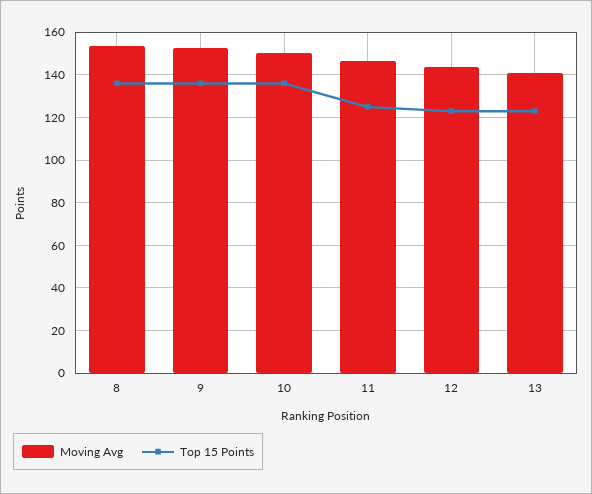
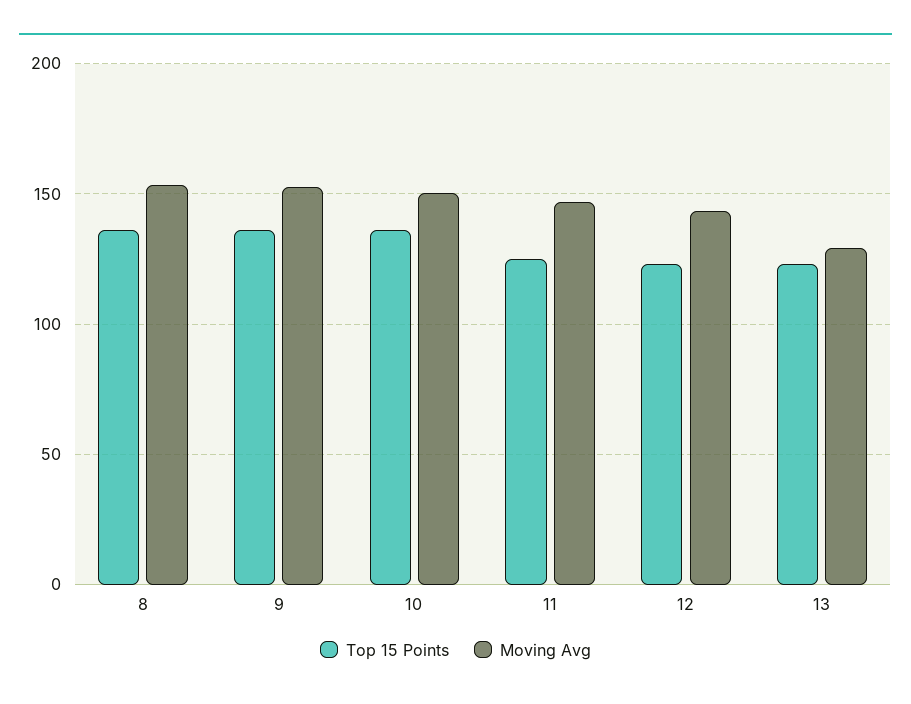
  {
    "Moving Avg": {
      "8": 155,
      "9": 155,
      "10": 150,
      "11": 145,
      "12": 145,
-     "13": 140
+     "13": 130
    },
    "Top 15 Points": {
      "8": 135,
      "9": 135,
      "10": 135,
      "11": 125,
      "12": 125,
      "13": 125
    }
  }

